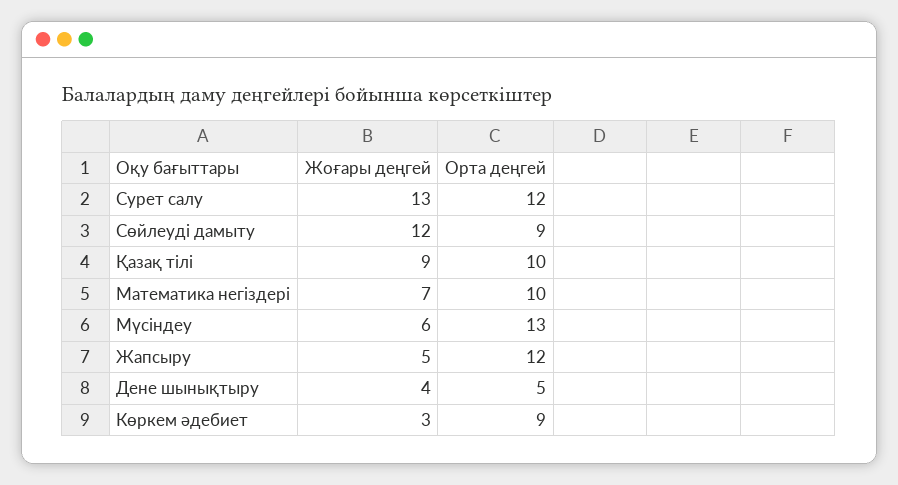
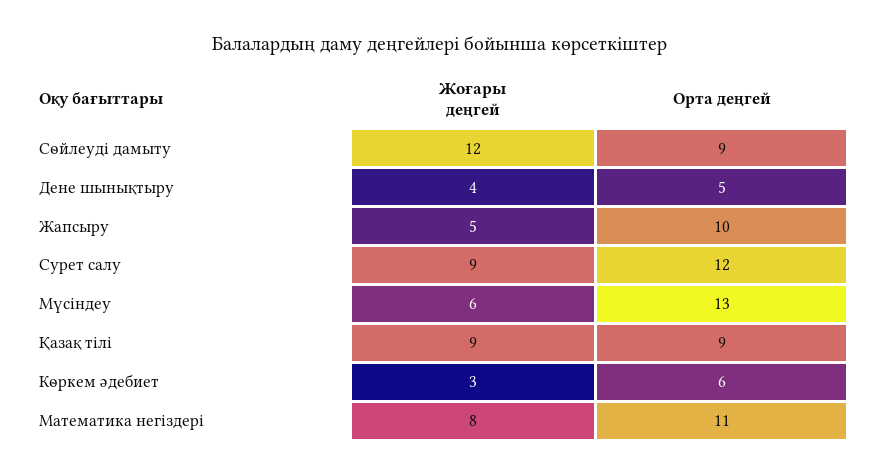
  {
    "Жоғары деңгей": {
-     "Сурет салу": 13,
+     "Сурет салу": 9,
      "Сөйлеуді дамыту": 12,
      "Қазақ тілі": 9,
-     "Математика негіздері": 7,
+     "Математика негіздері": 8,
      "Мүсіндеу": 6,
      "Жапсыру": 5,
      "Дене шынықтыру": 4,
      "Көркем әдебиет": 3
    },
    "Орта деңгей": {
      "Сурет салу": 12,
      "Сөйлеуді дамыту": 9,
-     "Қазақ тілі": 10,
+     "Қазақ тілі": 9,
-     "Математика негіздері": 10,
+     "Математика негіздері": 11,
      "Мүсіндеу": 13,
-     "Жапсыру": 12,
+     "Жапсыру": 10,
      "Дене шынықтыру": 5,
-     "Көркем әдебиет": 9
+     "Көркем әдебиет": 6
    }
  }

